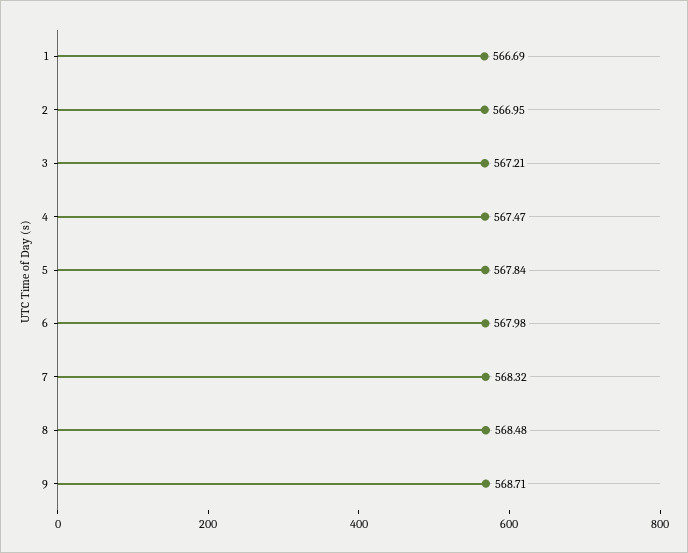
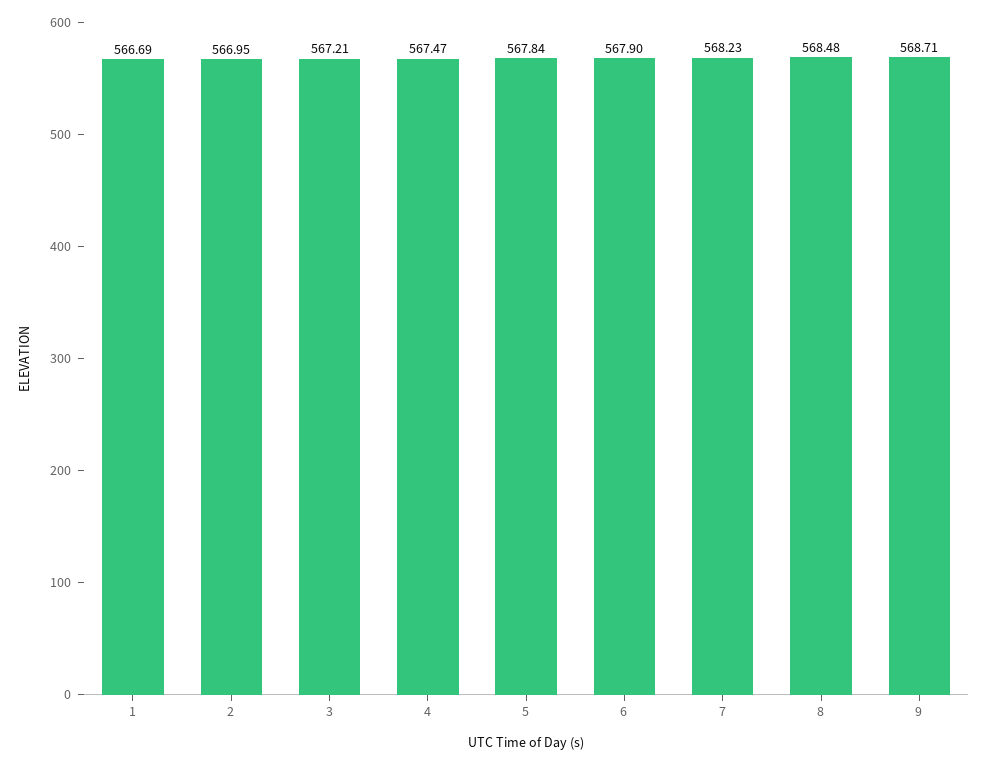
  {
    "1": 566.69,
    "2": 566.95,
    "3": 567.21,
    "4": 567.47,
    "5": 567.84,
-   "6": 567.98,
+   "6": 567.9,
-   "7": 568.32,
+   "7": 568.23,
    "8": 568.48,
    "9": 568.71
  }

